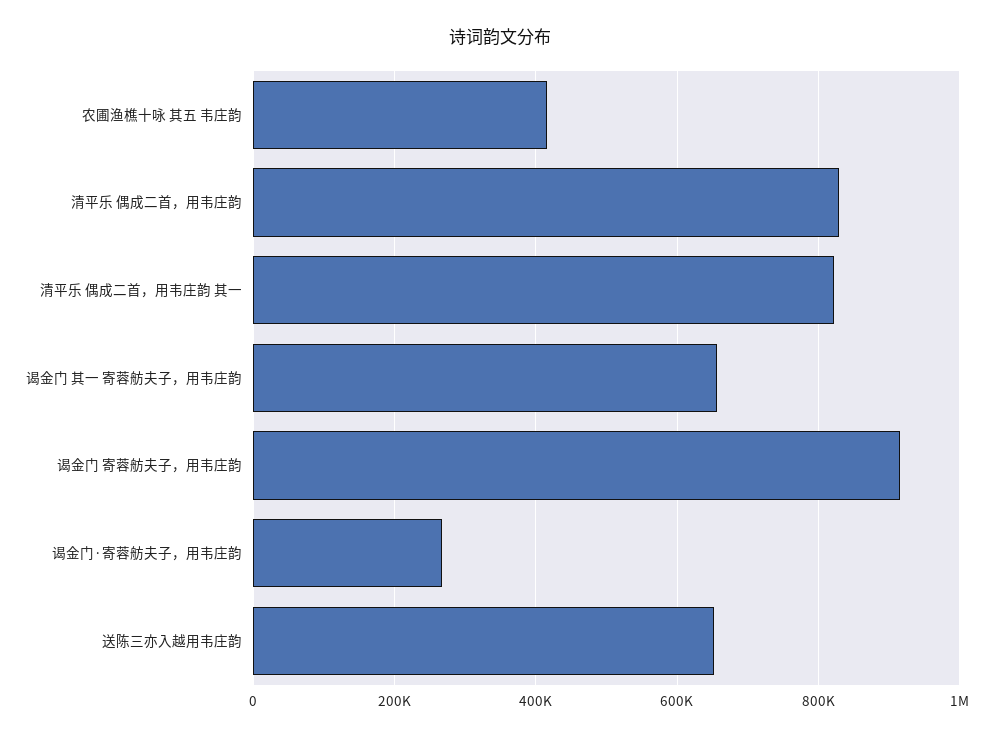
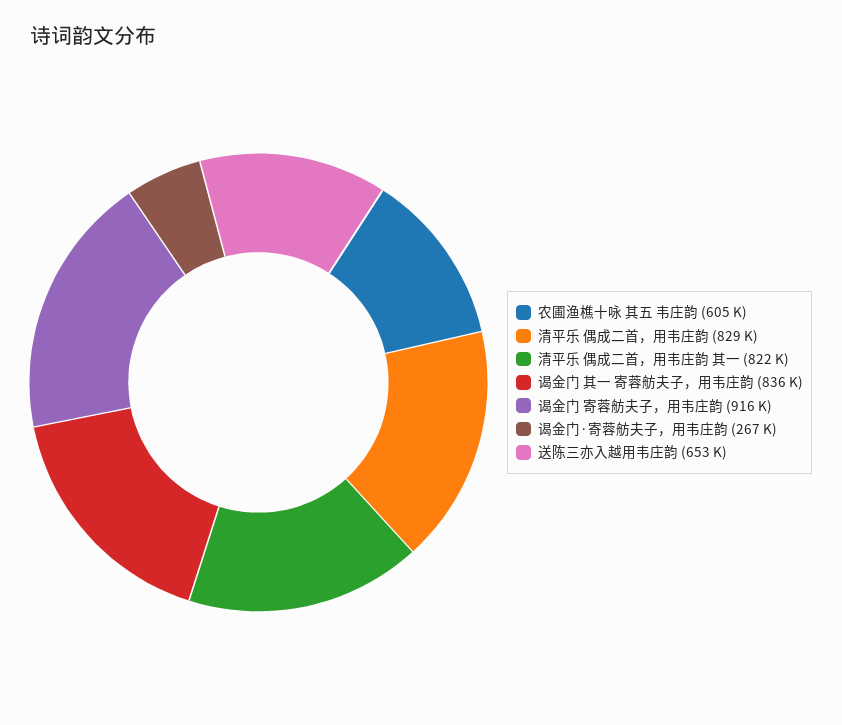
  {
-   "农圃渔樵十咏 其五 韦庄韵": 420000,
+   "农圃渔樵十咏 其五 韦庄韵": 605000,
    "清平乐 偶成二首，用韦庄韵": 829000,
    "清平乐 偶成二首，用韦庄韵 其一": 822000,
-   "谒金门 其一 寄蓉舫夫子，用韦庄韵": 660000,
+   "谒金门 其一 寄蓉舫夫子，用韦庄韵": 836000,
    "谒金门 寄蓉舫夫子，用韦庄韵": 916000,
    "谒金门·寄蓉舫夫子，用韦庄韵": 267000,
    "送陈三亦入越用韦庄韵": 653000
  }

